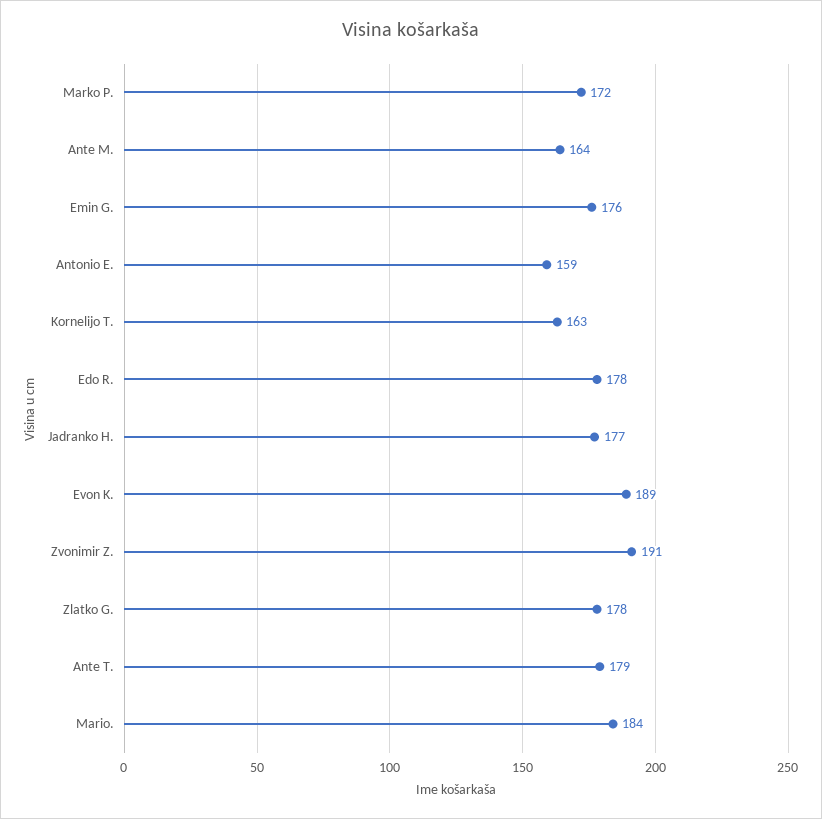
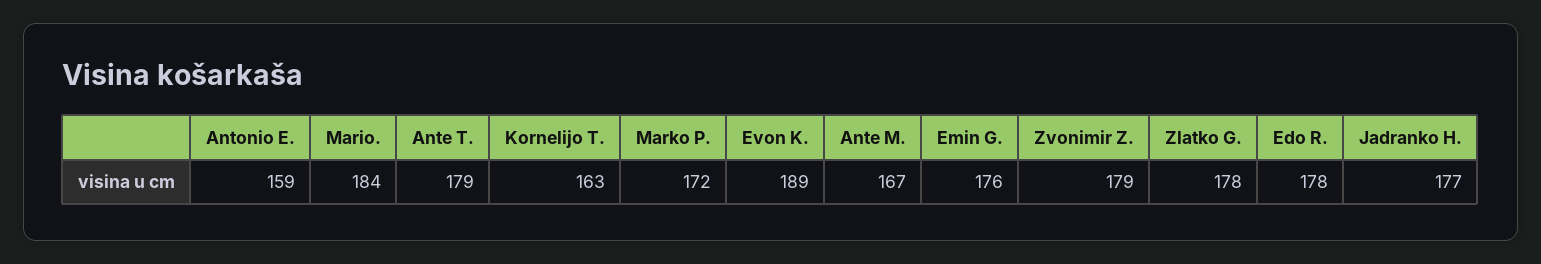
  {
    "Marko P.": 172,
-   "Ante M.": 164,
+   "Ante M.": 167,
    "Emin G.": 176,
    "Antonio E.": 159,
    "Kornelijo T.": 163,
    "Edo R.": 178,
    "Jadranko H.": 177,
    "Evon K.": 189,
-   "Zvonimir Z.": 191,
+   "Zvonimir Z.": 179,
    "Zlatko G.": 178,
    "Ante T.": 179,
    "Mario.": 184
  }

